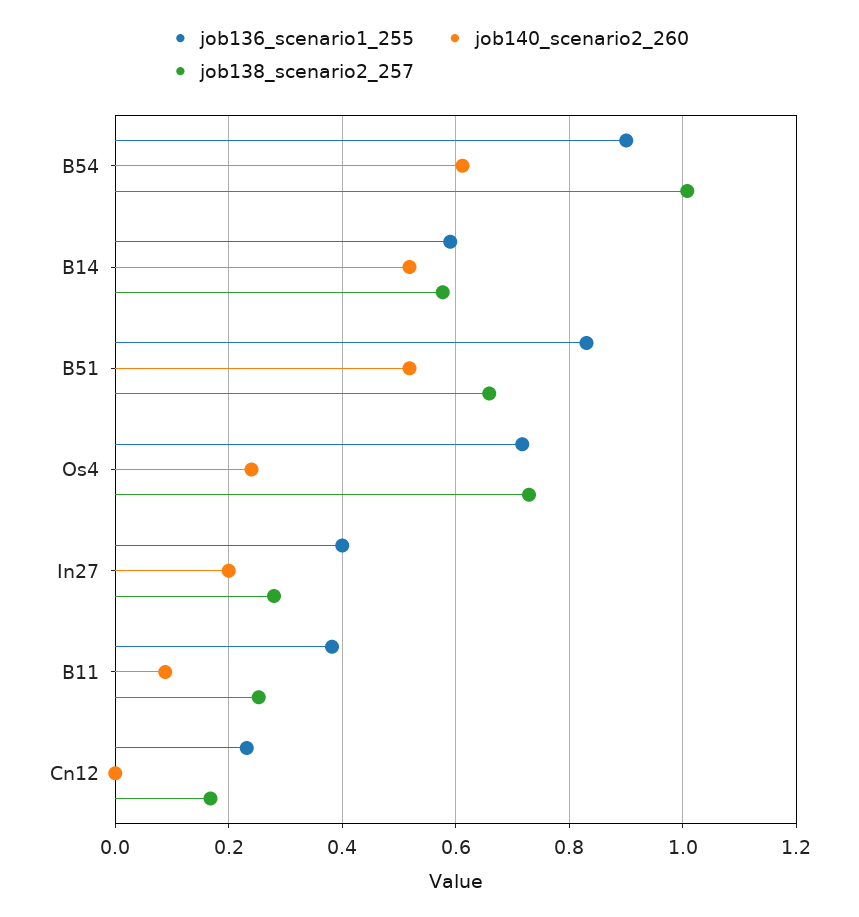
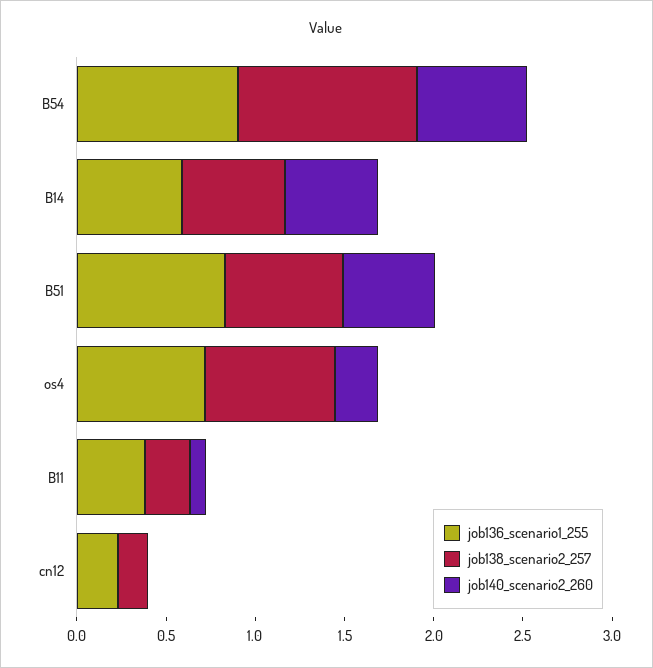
  {
    "job136_scenario1_255": {
      "B54": 0.9,
      "B14": 0.6,
      "B51": 0.84,
      "Os4": 0.72,
-     "In27": 0.4,
      "B11": 0.38,
      "Cn12": 0.24
    },
    "job140_scenario2_260": {
      "B54": 0.62,
      "B14": 0.52,
      "B51": 0.52,
      "Os4": 0.24,
-     "In27": 0.2,
      "B11": 0.08,
      "Cn12": 0
    },
    "job138_scenario2_257": {
      "B54": 1,
      "B14": 0.58,
      "B51": 0.66,
      "Os4": 0.72,
-     "In27": 0.28,
      "B11": 0.26,
      "Cn12": 0.16
    }
  }

